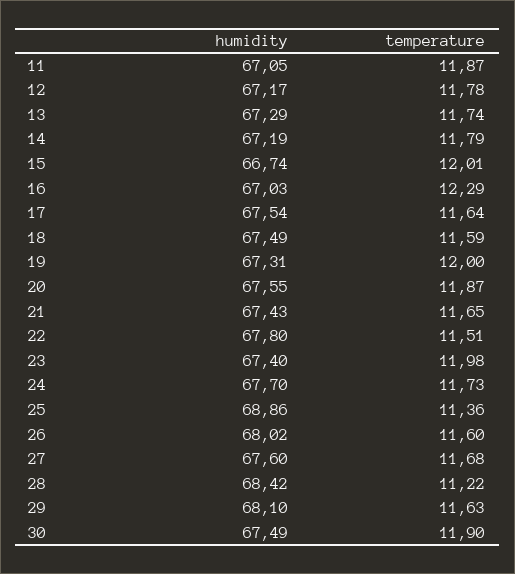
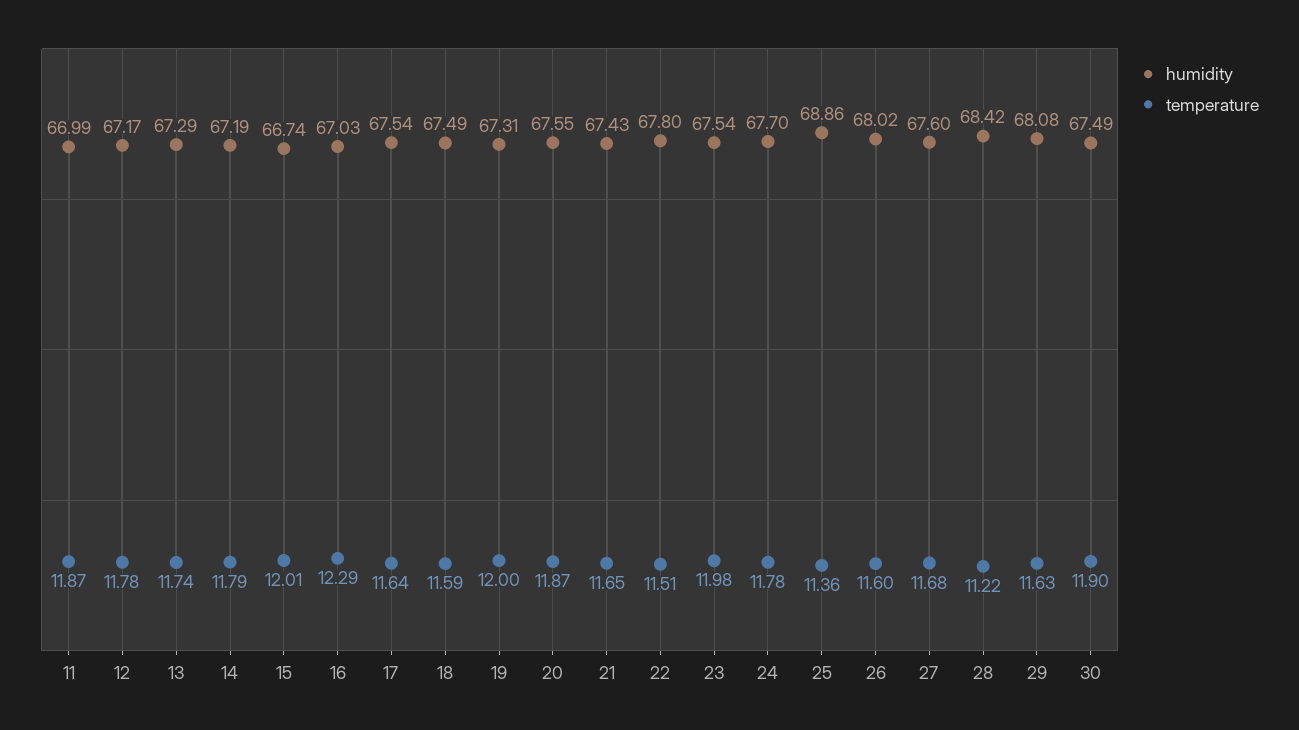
  {
    "humidity": {
-     "11": 67.05,
+     "11": 66.99,
      "12": 67.17,
      "13": 67.29,
      "14": 67.19,
      "15": 66.74,
      "16": 67.03,
      "17": 67.54,
      "18": 67.49,
      "19": 67.31,
      "20": 67.55,
      "21": 67.43,
      "22": 67.8,
-     "23": 67.4,
+     "23": 67.54,
      "24": 67.7,
      "25": 68.86,
      "26": 68.02,
      "27": 67.6,
      "28": 68.42,
-     "29": 68.1,
+     "29": 68.08,
      "30": 67.49
    },
    "temperature": {
      "11": 11.87,
      "12": 11.78,
      "13": 11.74,
      "14": 11.79,
      "15": 12.01,
      "16": 12.29,
      "17": 11.64,
      "18": 11.59,
      "19": 12,
      "20": 11.87,
      "21": 11.65,
      "22": 11.51,
      "23": 11.98,
-     "24": 11.73,
+     "24": 11.78,
      "25": 11.36,
      "26": 11.6,
      "27": 11.68,
      "28": 11.22,
      "29": 11.63,
      "30": 11.9
    }
  }

